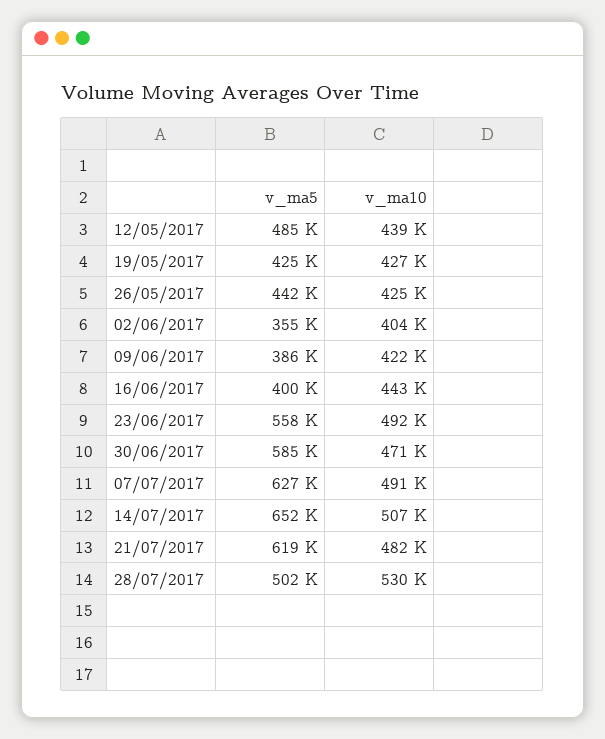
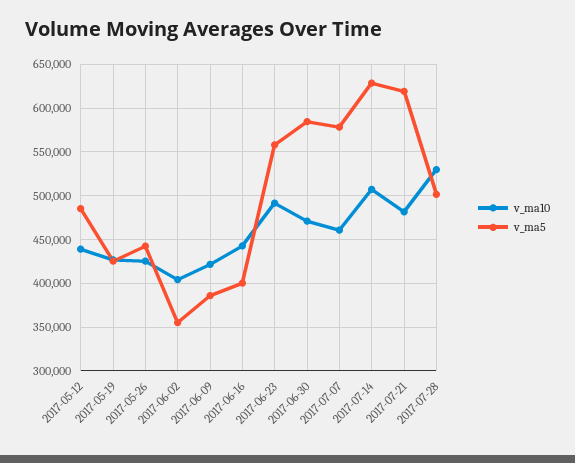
  {
    "v_ma5": {
      "12/05/2017": 485000,
      "19/05/2017": 425000,
      "26/05/2017": 442000,
      "02/06/2017": 355000,
      "09/06/2017": 386000,
      "16/06/2017": 400000,
      "23/06/2017": 558000,
      "30/06/2017": 585000,
-     "07/07/2017": 627000,
+     "07/07/2017": 580000,
-     "14/07/2017": 652000,
+     "14/07/2017": 630000,
      "21/07/2017": 619000,
      "28/07/2017": 502000
    },
    "v_ma10": {
      "12/05/2017": 439000,
      "19/05/2017": 427000,
      "26/05/2017": 425000,
      "02/06/2017": 404000,
      "09/06/2017": 422000,
      "16/06/2017": 443000,
      "23/06/2017": 492000,
      "30/06/2017": 471000,
-     "07/07/2017": 491000,
+     "07/07/2017": 460000,
      "14/07/2017": 507000,
      "21/07/2017": 482000,
      "28/07/2017": 530000
    }
  }

